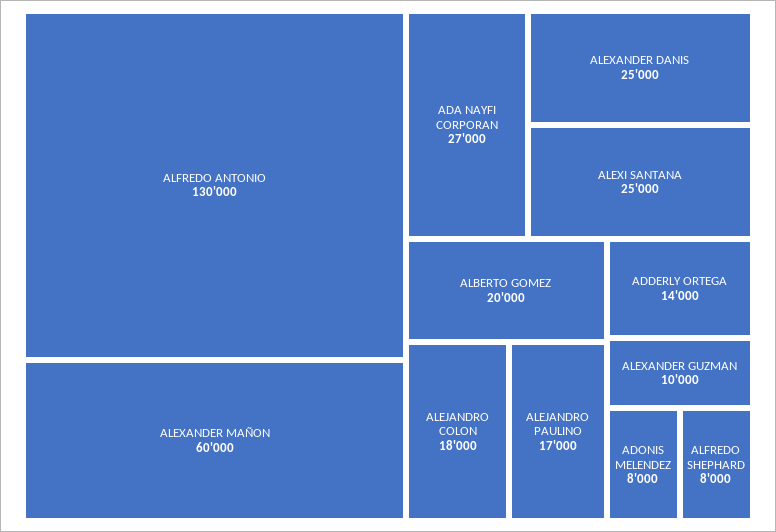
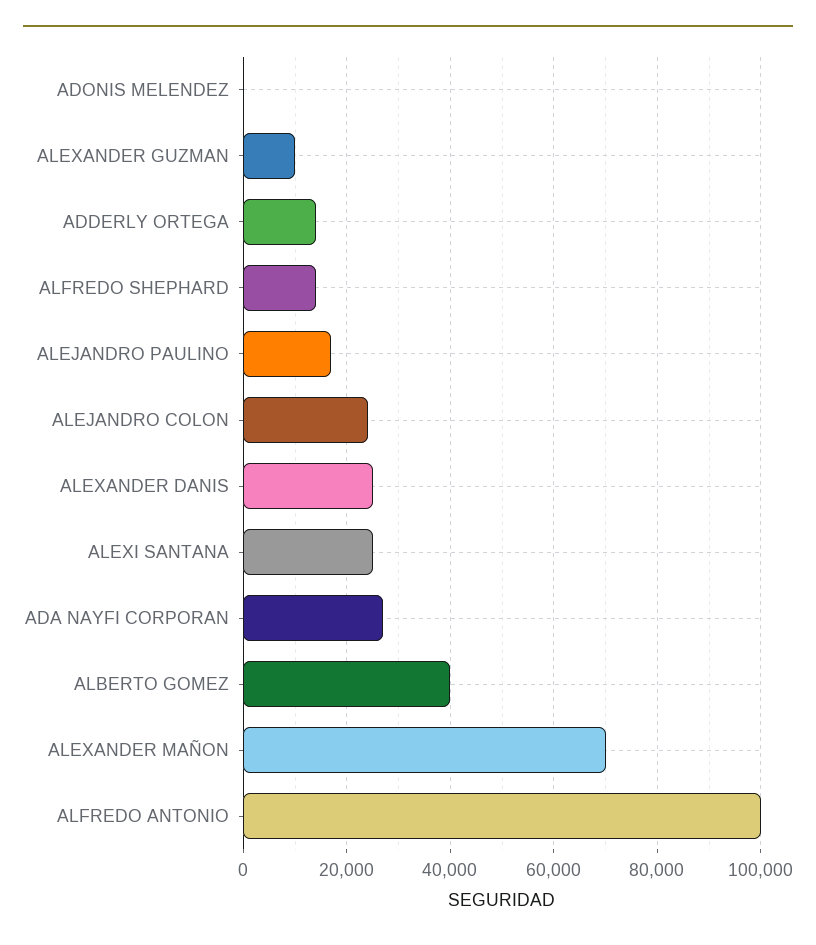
  {
-   "ALFREDO ANTONIO": 130000,
+   "ALFREDO ANTONIO": 100000,
-   "ALEXANDER MAÑON": 60000,
+   "ALEXANDER MAÑON": 70000,
    "ADA NAYFI CORPORAN": 27000,
    "ALEXANDER DANIS": 25000,
    "ALEXI SANTANA": 25000,
-   "ALBERTO GOMEZ": 20000,
+   "ALBERTO GOMEZ": 40000,
-   "ALEJANDRO COLON": 18000,
+   "ALEJANDRO COLON": 24000,
    "ALEJANDRO PAULINO": 17000,
    "ADDERLY ORTEGA": 14000,
    "ALEXANDER GUZMAN": 10000,
-   "ADONIS MELENDEZ": 8000,
+   "ADONIS MELENDEZ": 0,
-   "ALFREDO SHEPHARD": 8000
+   "ALFREDO SHEPHARD": 14000
  }

